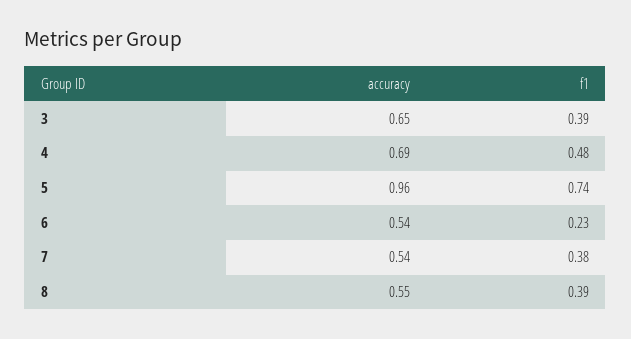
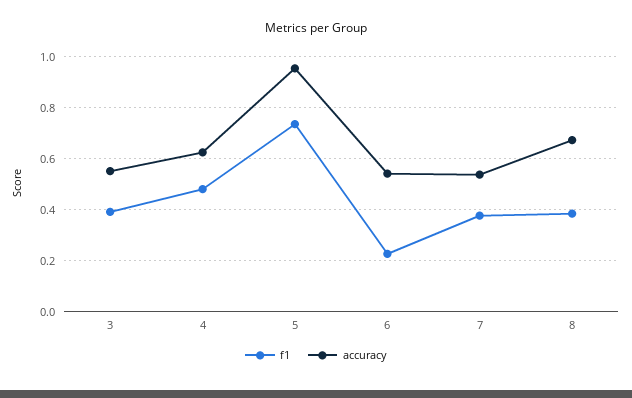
  {
    "accuracy": {
-     "3": 0.65,
+     "3": 0.55,
-     "4": 0.69,
+     "4": 0.625,
      "5": 0.96,
      "6": 0.54,
      "7": 0.54,
-     "8": 0.55
+     "8": 0.675
    },
    "f1": {
      "3": 0.39,
      "4": 0.48,
      "5": 0.74,
      "6": 0.23,
      "7": 0.38,
      "8": 0.39
    }
  }

